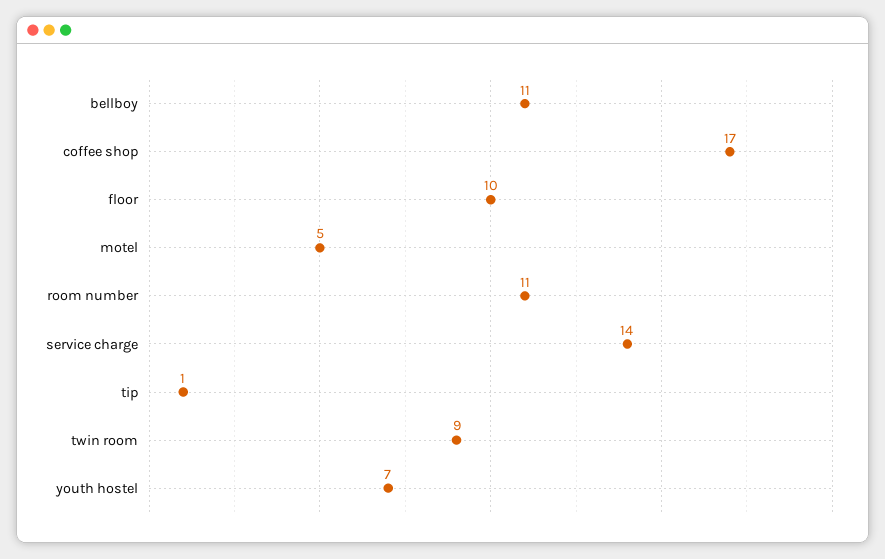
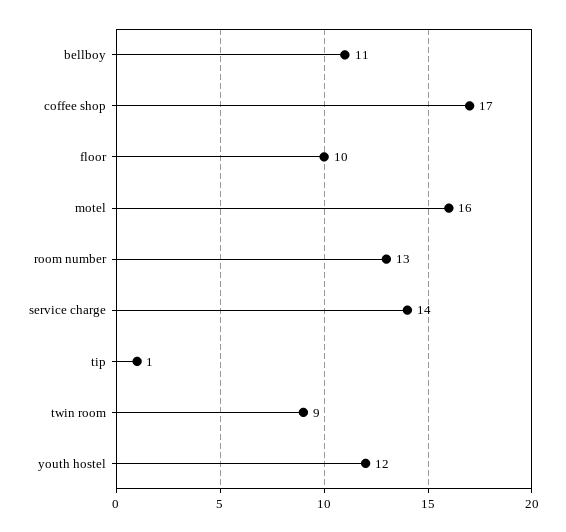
  {
    "bellboy": 11,
    "coffee shop": 17,
    "floor": 10,
-   "motel": 5,
+   "motel": 16,
-   "room number": 11,
+   "room number": 13,
    "service charge": 14,
    "tip": 1,
    "twin room": 9,
-   "youth hostel": 7
+   "youth hostel": 12
  }

